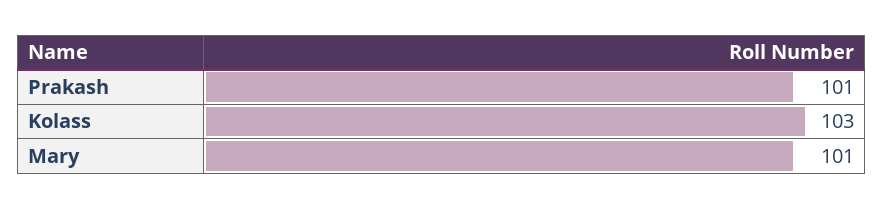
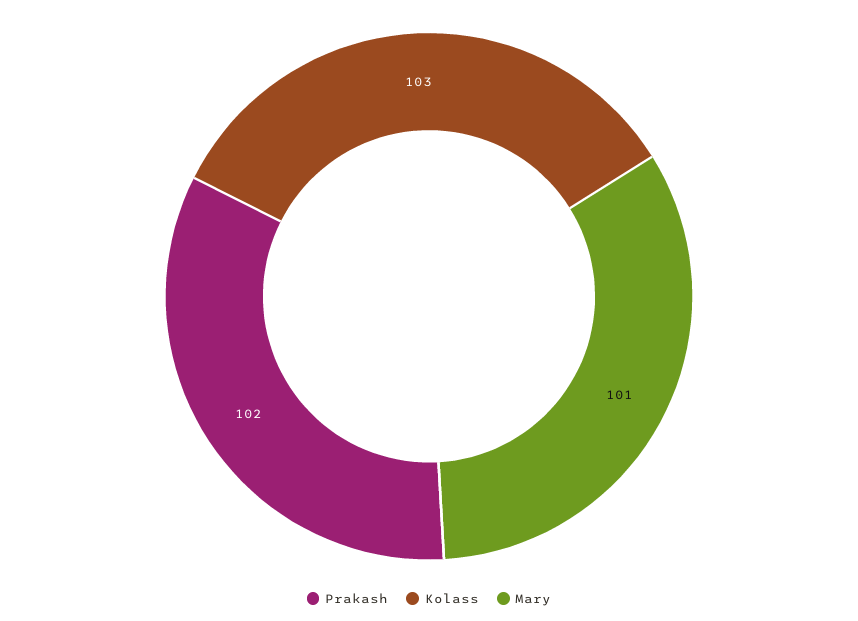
  {
-   "Prakash": 101,
+   "Prakash": 102,
    "Kolass": 103,
    "Mary": 101
  }

